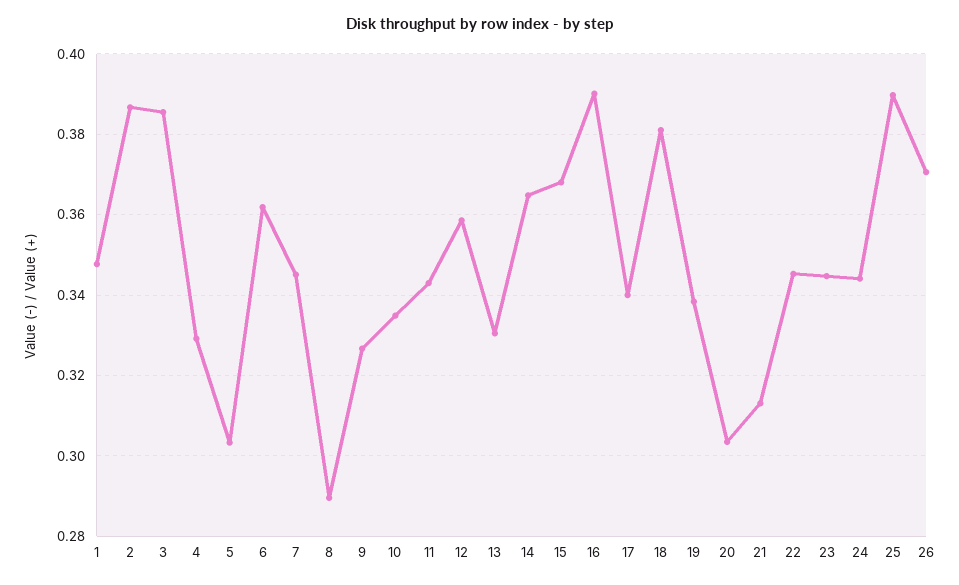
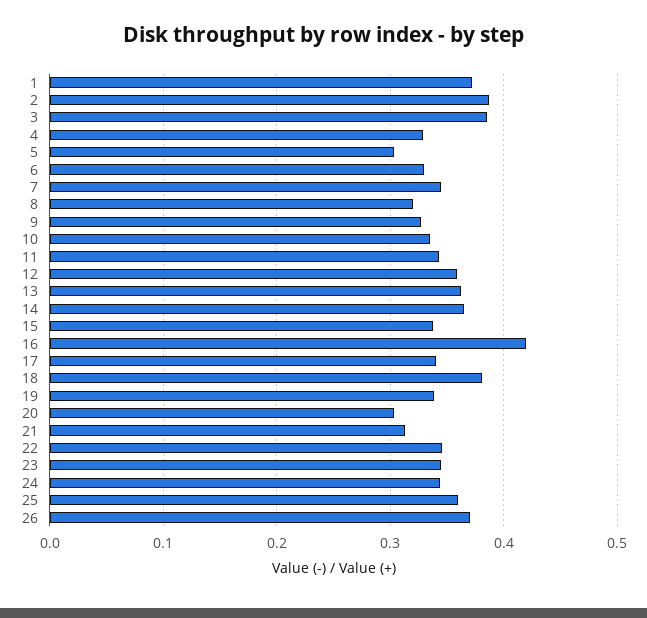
  {
-   "1": 0.348,
+   "1": 0.37,
    "2": 0.386,
    "3": 0.386,
    "4": 0.33,
    "5": 0.304,
-   "6": 0.362,
+   "6": 0.33,
    "7": 0.346,
-   "8": 0.29,
+   "8": 0.32,
    "9": 0.326,
    "10": 0.334,
    "11": 0.344,
    "12": 0.358,
-   "13": 0.33,
+   "13": 0.36,
    "14": 0.364,
-   "15": 0.368,
+   "15": 0.34,
-   "16": 0.39,
+   "16": 0.42,
    "17": 0.34,
    "18": 0.382,
    "19": 0.338,
    "20": 0.304,
    "21": 0.314,
    "22": 0.346,
    "23": 0.344,
    "24": 0.344,
-   "25": 0.39,
+   "25": 0.36,
    "26": 0.37
  }

